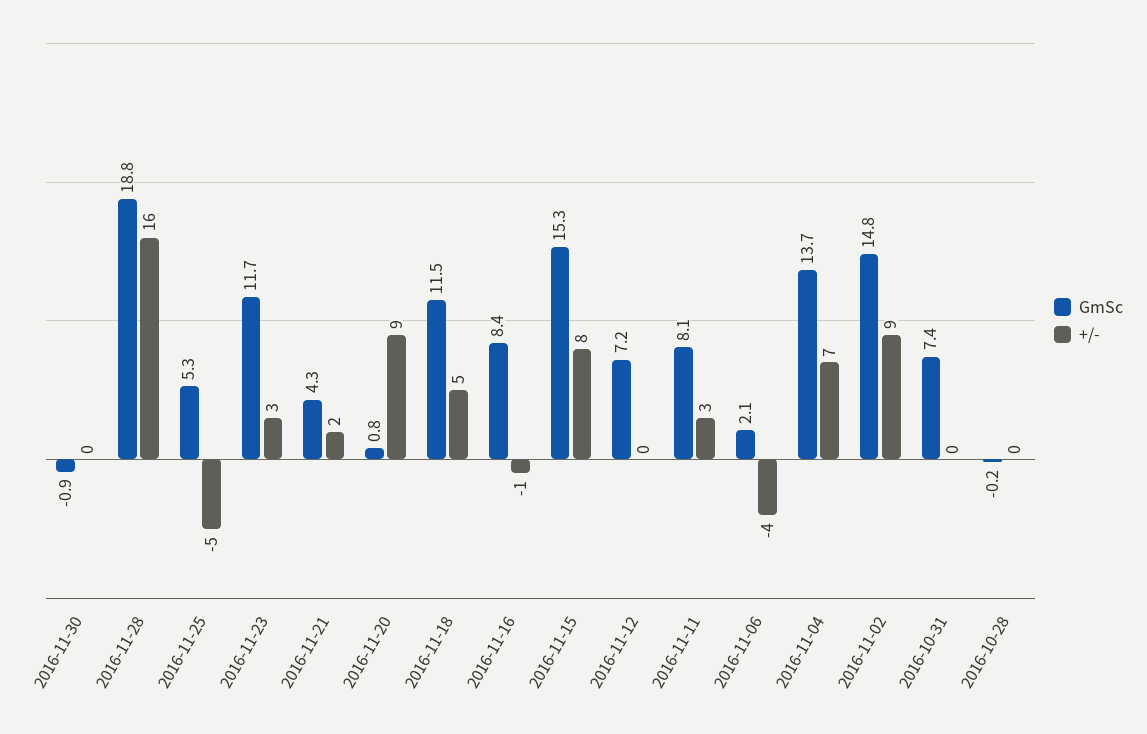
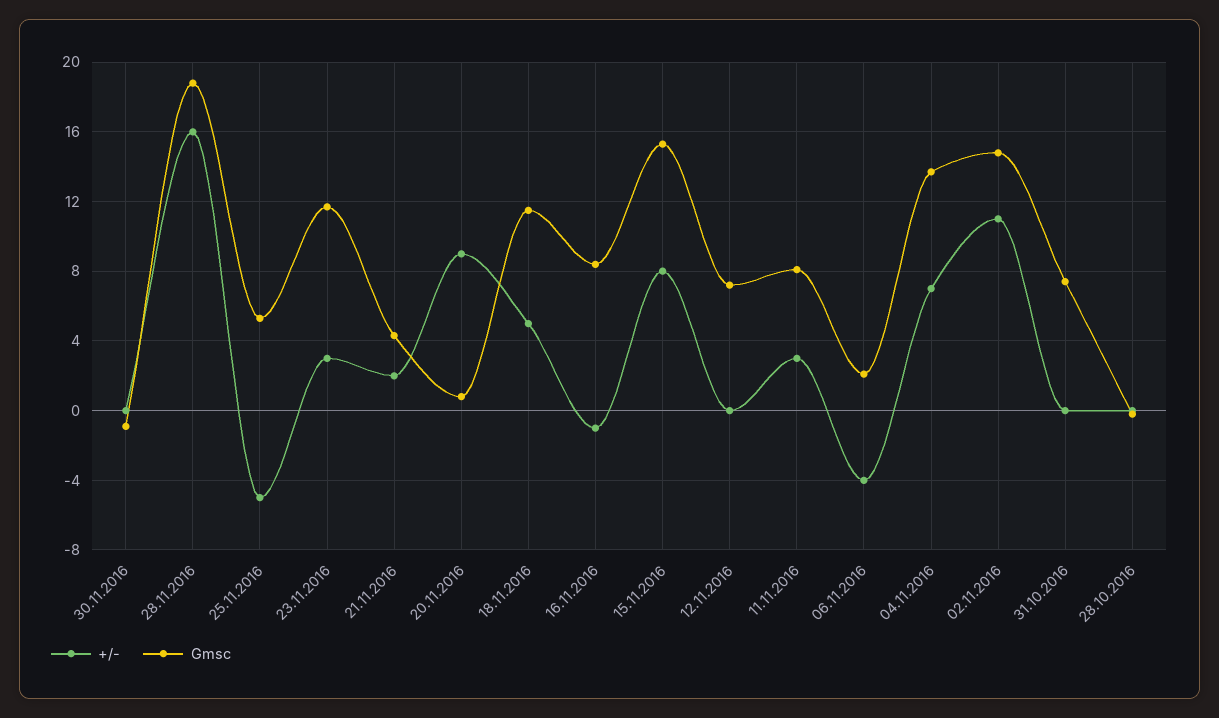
  {
    "GmSc": {
      "2016-11-30": -0.9,
      "2016-11-28": 18.8,
      "2016-11-25": 5.3,
      "2016-11-23": 11.7,
      "2016-11-21": 4.3,
      "2016-11-20": 0.8,
      "2016-11-18": 11.5,
      "2016-11-16": 8.4,
      "2016-11-15": 15.3,
      "2016-11-12": 7.2,
      "2016-11-11": 8.1,
      "2016-11-06": 2.1,
      "2016-11-04": 13.7,
      "2016-11-02": 14.8,
      "2016-10-31": 7.4,
      "2016-10-28": -0.2
    },
    "+/-": {
      "2016-11-30": 0,
      "2016-11-28": 16,
      "2016-11-25": -5,
      "2016-11-23": 3,
      "2016-11-21": 2,
      "2016-11-20": 9,
      "2016-11-18": 5,
      "2016-11-16": -1,
      "2016-11-15": 8,
      "2016-11-12": 0,
      "2016-11-11": 3,
      "2016-11-06": -4,
      "2016-11-04": 7,
-     "2016-11-02": 9,
+     "2016-11-02": 11,
      "2016-10-31": 0,
      "2016-10-28": 0
    }
  }

